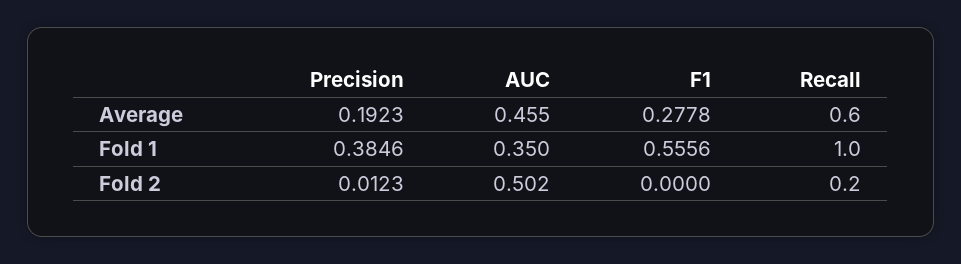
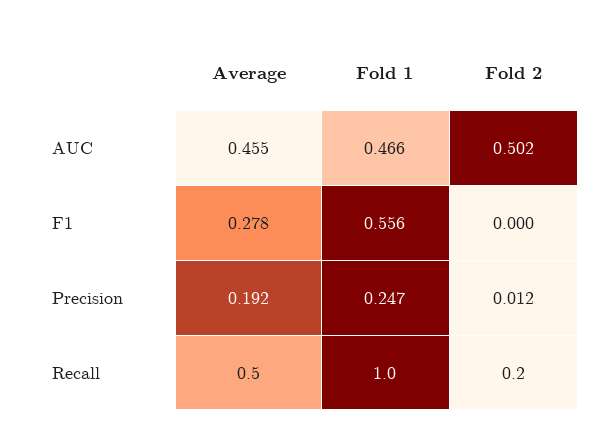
  {
    "Precision": {
      "Average": 0.1923,
-     "Fold 1": 0.3846,
+     "Fold 1": 0.247,
      "Fold 2": 0.0123
    },
    "AUC": {
      "Average": 0.455,
-     "Fold 1": 0.35,
+     "Fold 1": 0.466,
      "Fold 2": 0.502
    },
    "F1": {
      "Average": 0.2778,
      "Fold 1": 0.5556,
      "Fold 2": 0
    },
    "Recall": {
-     "Average": 0.6,
+     "Average": 0.5,
      "Fold 1": 1,
      "Fold 2": 0.2
    }
  }

